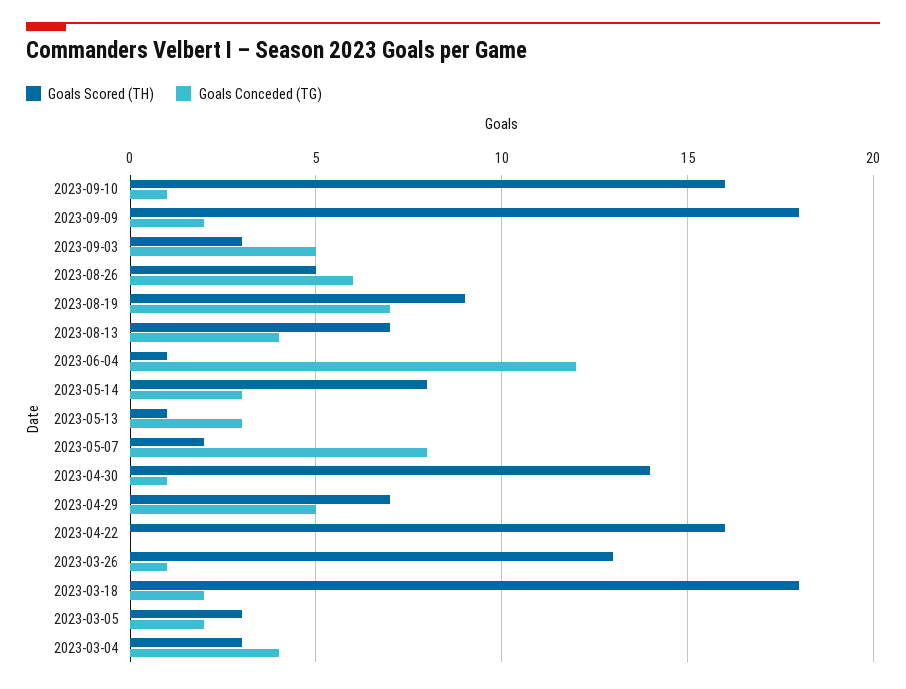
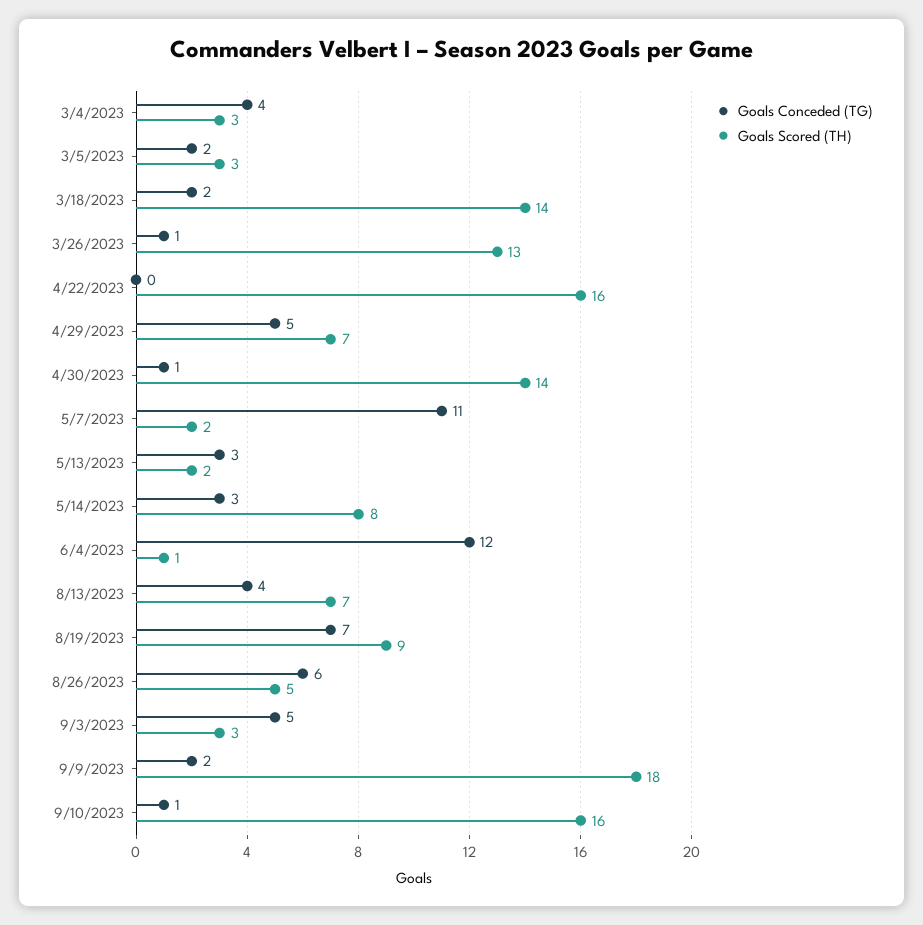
  {
    "Goals Scored (TH)": {
      "2023-09-10": 16,
      "2023-09-09": 18,
      "2023-09-03": 3,
      "2023-08-26": 5,
      "2023-08-19": 9,
      "2023-08-13": 7,
      "2023-06-04": 1,
      "2023-05-14": 8,
-     "2023-05-13": 1,
+     "2023-05-13": 2,
      "2023-05-07": 2,
      "2023-04-30": 14,
      "2023-04-29": 7,
      "2023-04-22": 16,
      "2023-03-26": 13,
-     "2023-03-18": 18,
+     "2023-03-18": 14,
      "2023-03-05": 3,
      "2023-03-04": 3
    },
    "Goals Conceded (TG)": {
      "2023-09-10": 1,
      "2023-09-09": 2,
      "2023-09-03": 5,
      "2023-08-26": 6,
      "2023-08-19": 7,
      "2023-08-13": 4,
      "2023-06-04": 12,
      "2023-05-14": 3,
      "2023-05-13": 3,
-     "2023-05-07": 8,
+     "2023-05-07": 11,
      "2023-04-30": 1,
      "2023-04-29": 5,
      "2023-04-22": 0,
      "2023-03-26": 1,
      "2023-03-18": 2,
      "2023-03-05": 2,
      "2023-03-04": 4
    }
  }

